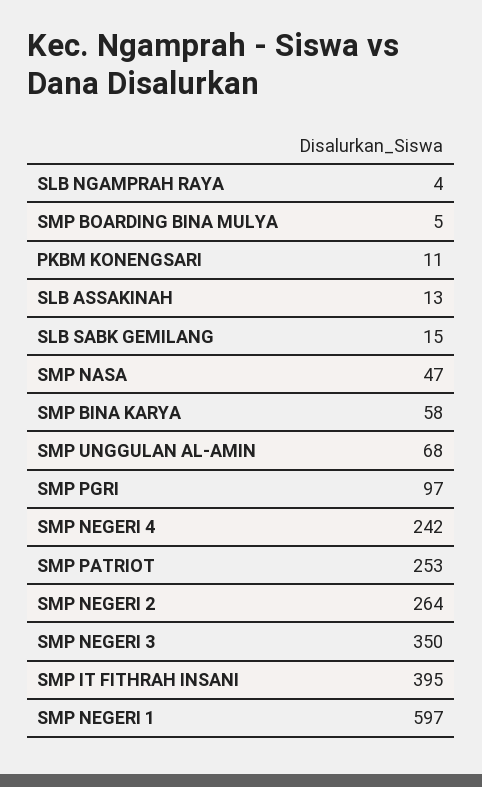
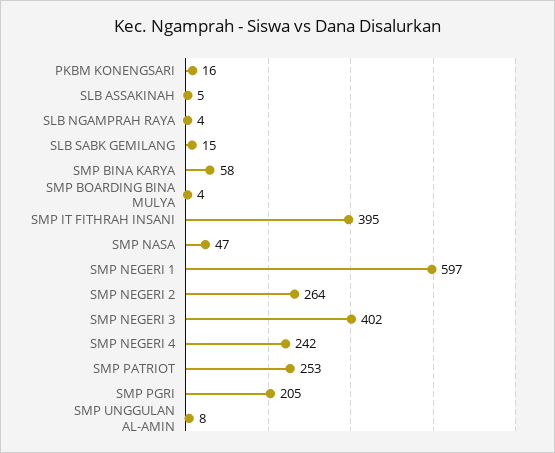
  {
    "SLB NGAMPRAH RAYA": 4,
-   "SMP BOARDING BINA MULYA": 5,
+   "SMP BOARDING BINA MULYA": 4,
-   "PKBM KONENGSARI": 11,
+   "PKBM KONENGSARI": 16,
-   "SLB ASSAKINAH": 13,
+   "SLB ASSAKINAH": 5,
    "SLB SABK GEMILANG": 15,
    "SMP NASA": 47,
    "SMP BINA KARYA": 58,
-   "SMP UNGGULAN AL-AMIN": 68,
+   "SMP UNGGULAN AL-AMIN": 8,
-   "SMP PGRI": 97,
+   "SMP PGRI": 205,
    "SMP NEGERI 4": 242,
    "SMP PATRIOT": 253,
    "SMP NEGERI 2": 264,
-   "SMP NEGERI 3": 350,
+   "SMP NEGERI 3": 402,
    "SMP IT FITHRAH INSANI": 395,
    "SMP NEGERI 1": 597
  }

